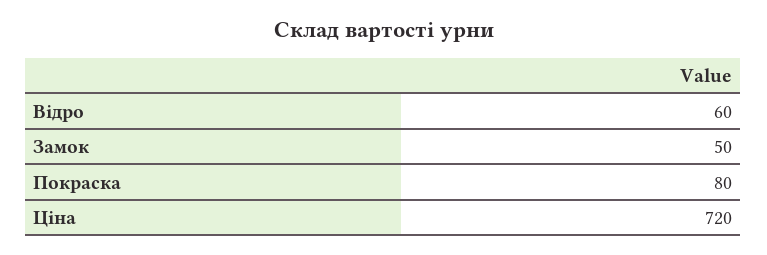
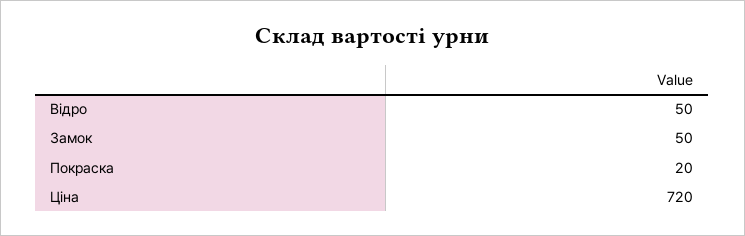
  {
-   "Відро": 60,
+   "Відро": 50,
    "Замок": 50,
-   "Покраска": 80,
+   "Покраска": 20,
    "Ціна": 720
  }

